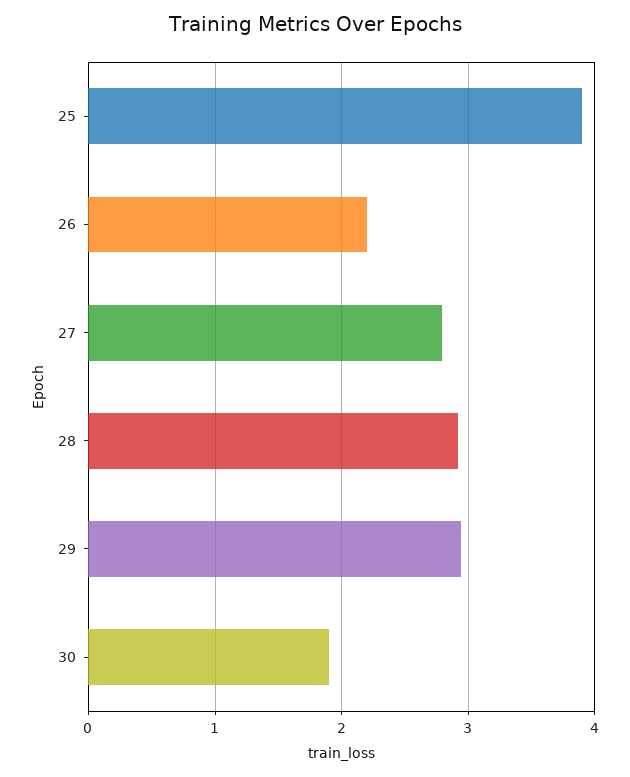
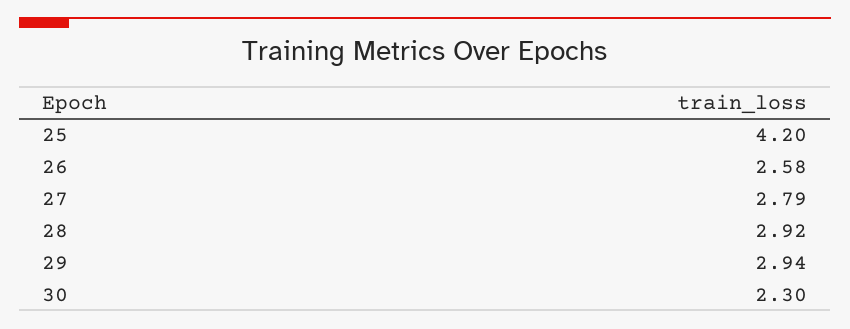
  {
-   "25": 3.9,
+   "25": 4.2,
-   "26": 2.2,
+   "26": 2.58,
    "27": 2.79,
    "28": 2.92,
    "29": 2.94,
-   "30": 1.9
+   "30": 2.3
  }

